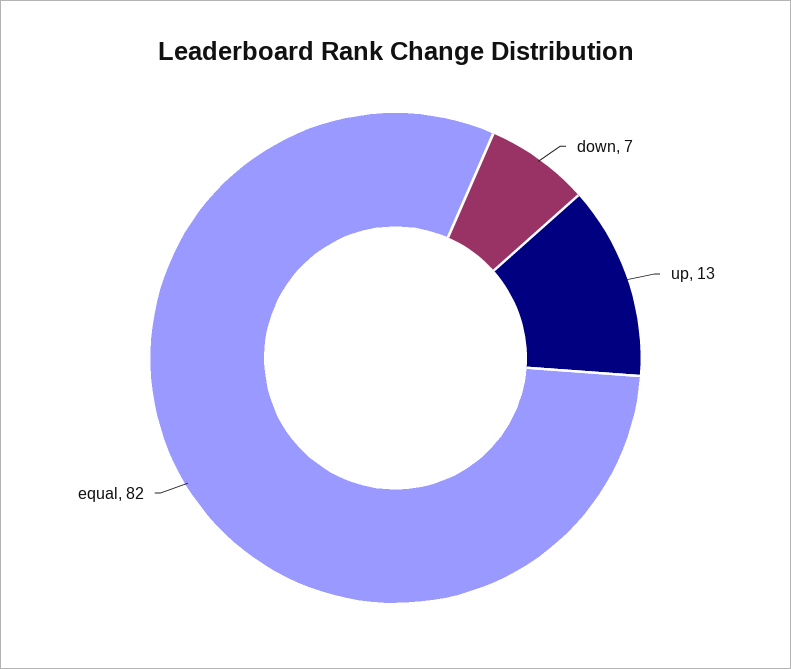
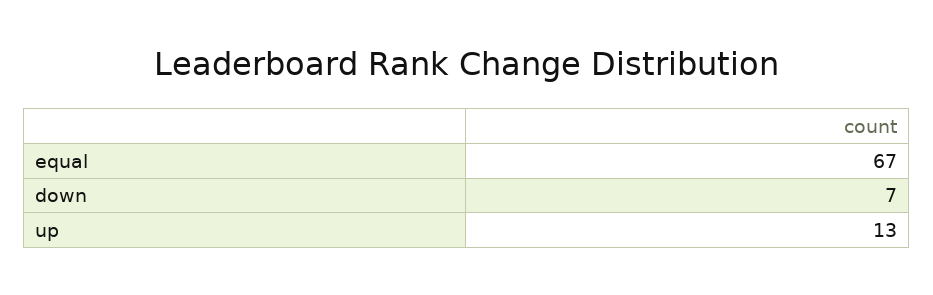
  {
    "down": 7,
    "up": 13,
-   "equal": 82
+   "equal": 67
  }

